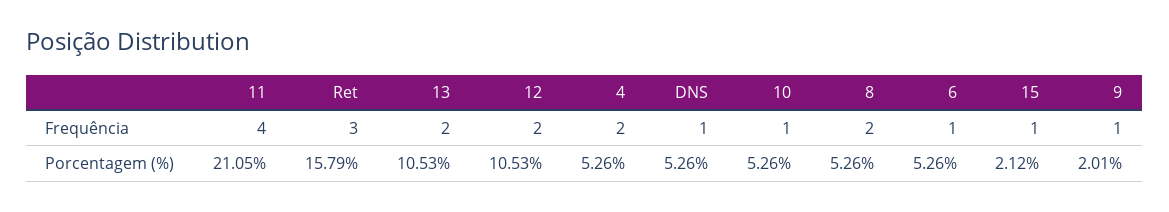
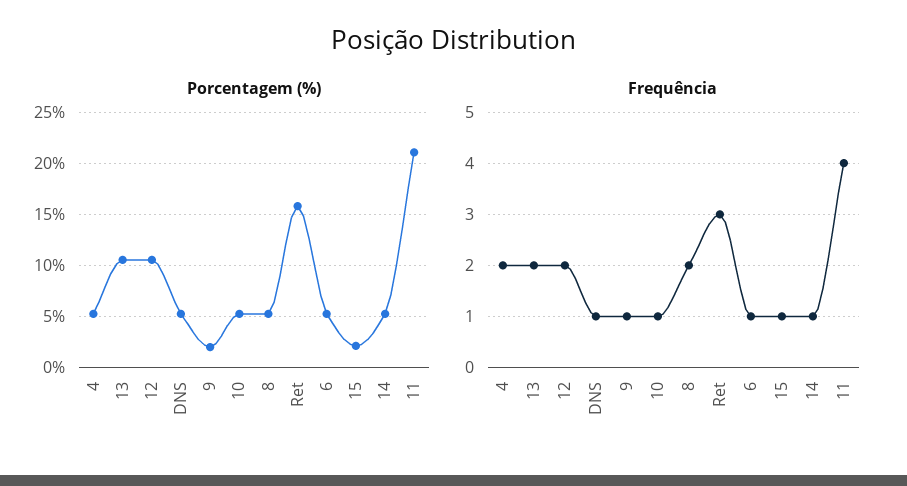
  {
    "Frequência": {
      "11": 4,
      "Ret": 3,
      "13": 2,
      "12": 2,
      "4": 2,
      "DNS": 1,
      "10": 1,
      "8": 2,
      "6": 1,
      "15": 1,
-     "9": 1
+     "9": 1,
+     "14": 1
    },
    "Porcentagem (%)": {
      "11": 21.05,
      "Ret": 15.79,
      "13": 10.53,
      "12": 10.53,
      "4": 5.26,
      "DNS": 5.26,
      "10": 5.26,
      "8": 5.26,
      "6": 5.26,
      "15": 2.12,
-     "9": 2.01
+     "9": 2.01,
+     "14": 5
    }
  }

